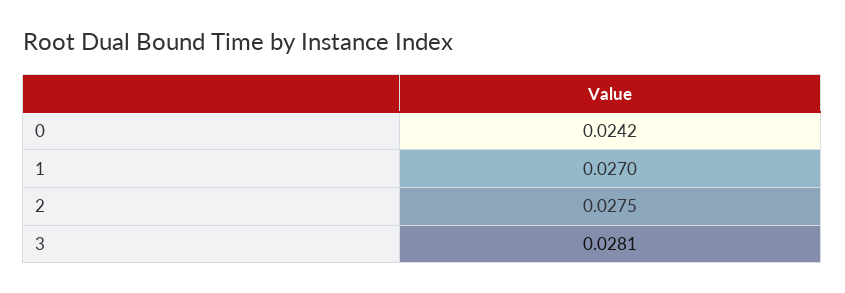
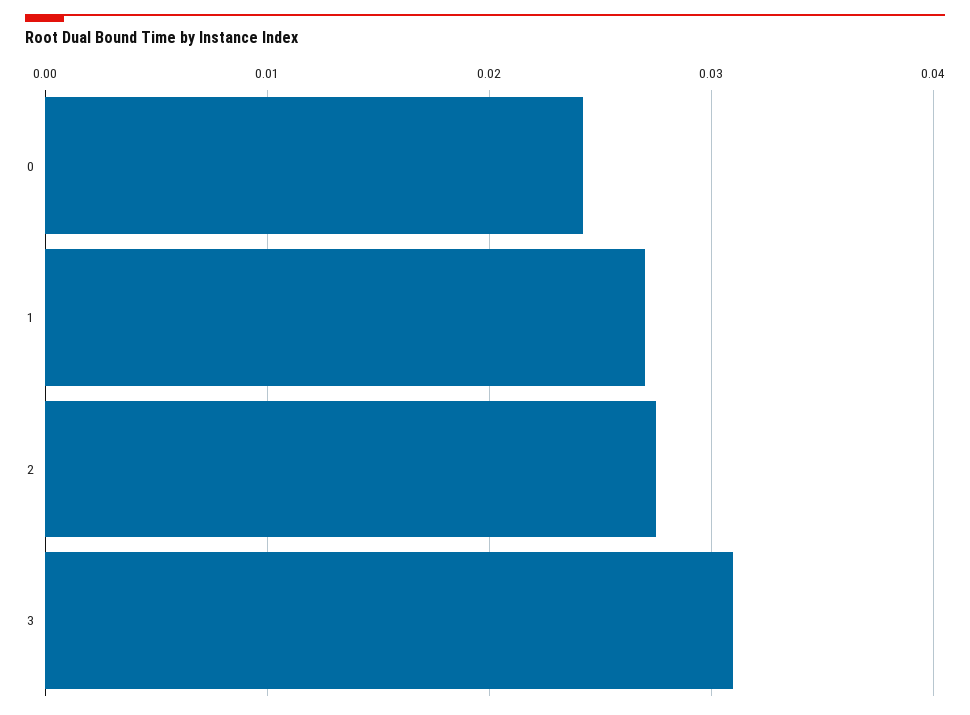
  {
    "0": 0.0242,
    "1": 0.027,
    "2": 0.0275,
-   "3": 0.0281
+   "3": 0.031
  }

